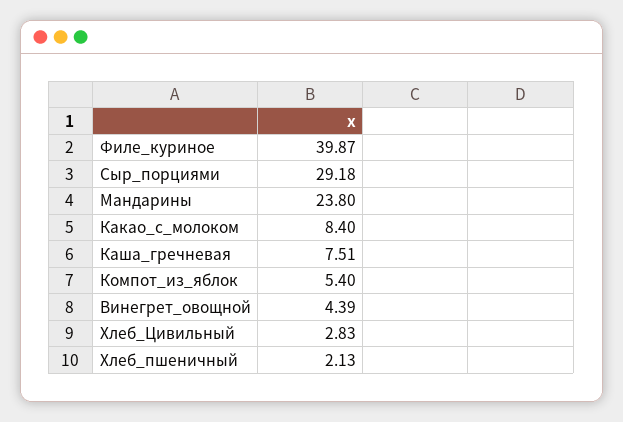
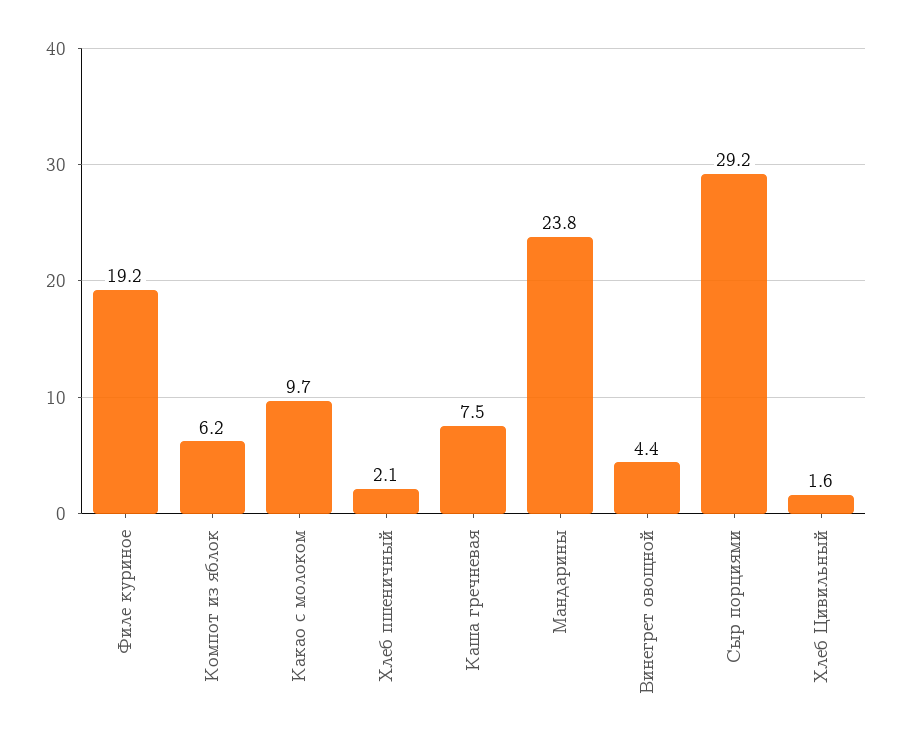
  {
-   "Филе_куриное": 39.87,
+   "Филе_куриное": 19.2,
    "Сыр_порциями": 29.18,
    "Мандарины": 23.8,
-   "Какао_с_молоком": 8.4,
+   "Какао_с_молоком": 9.7,
    "Каша_гречневая": 7.51,
-   "Компот_из_яблок": 5.4,
+   "Компот_из_яблок": 6.2,
    "Винегрет_овощной": 4.39,
-   "Хлеб_Цивильный": 2.83,
+   "Хлеб_Цивильный": 1.6,
    "Хлеб_пшеничный": 2.13
  }

